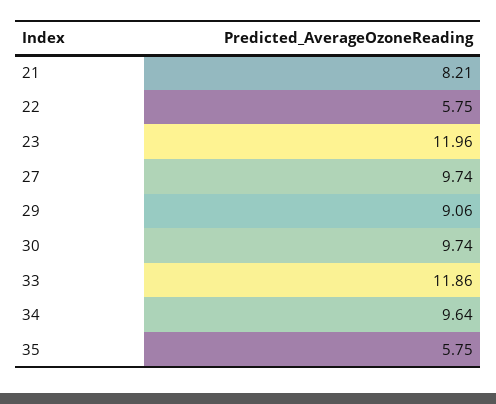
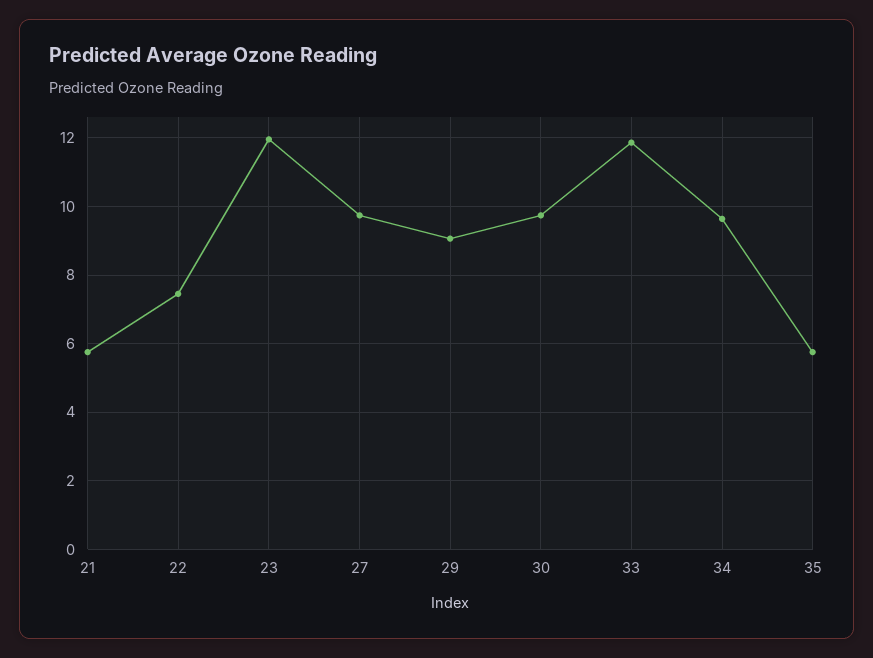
  {
-   "21": 8.21,
+   "21": 5.8,
-   "22": 5.75,
+   "22": 7.4,
    "23": 11.96,
    "27": 9.74,
    "29": 9.06,
    "30": 9.74,
    "33": 11.86,
    "34": 9.64,
    "35": 5.75
  }

